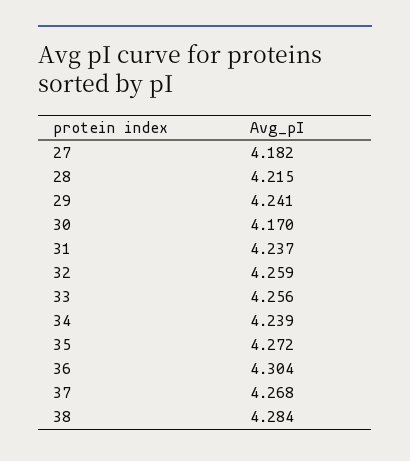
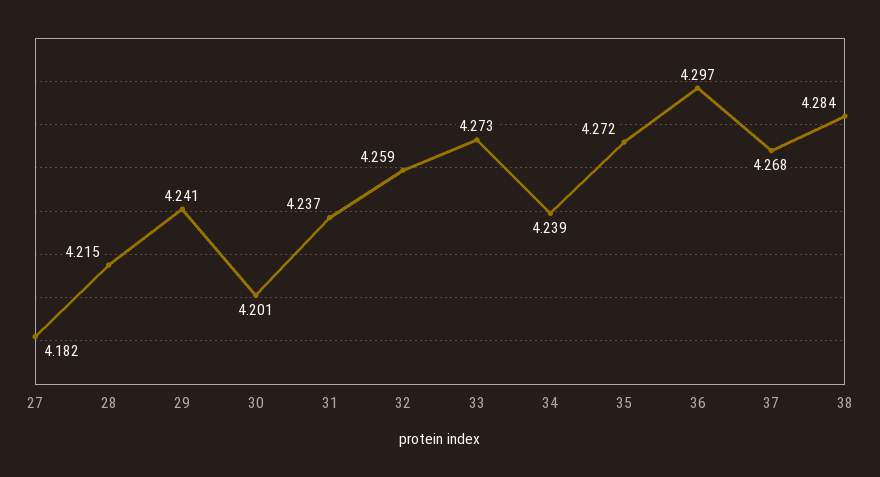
  {
    "27": 4.182,
    "28": 4.215,
    "29": 4.241,
-   "30": 4.17,
+   "30": 4.201,
    "31": 4.237,
    "32": 4.259,
-   "33": 4.256,
+   "33": 4.273,
    "34": 4.239,
    "35": 4.272,
-   "36": 4.304,
+   "36": 4.297,
    "37": 4.268,
    "38": 4.284
  }

